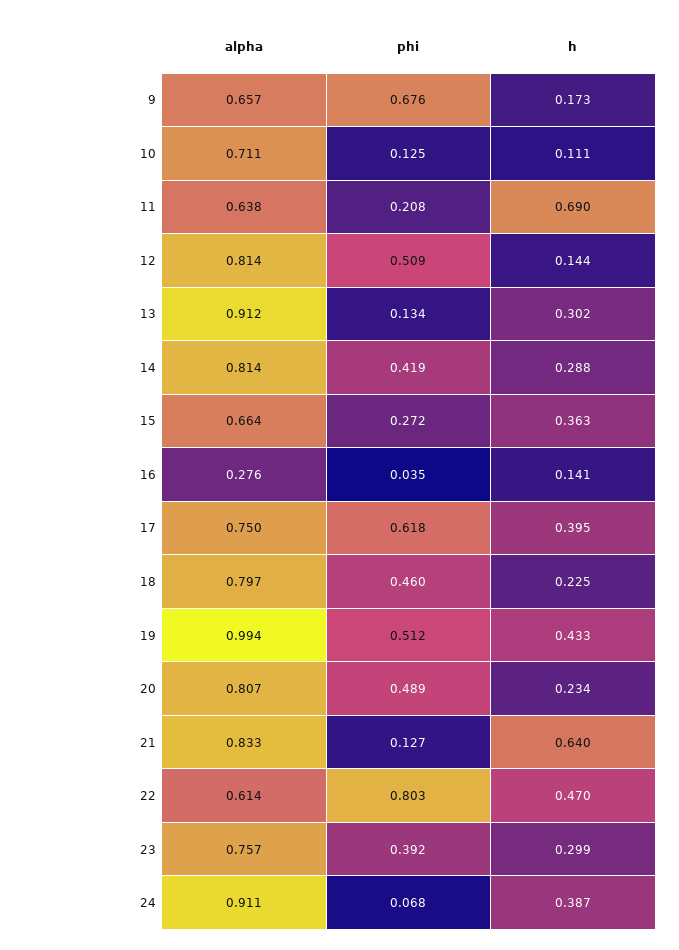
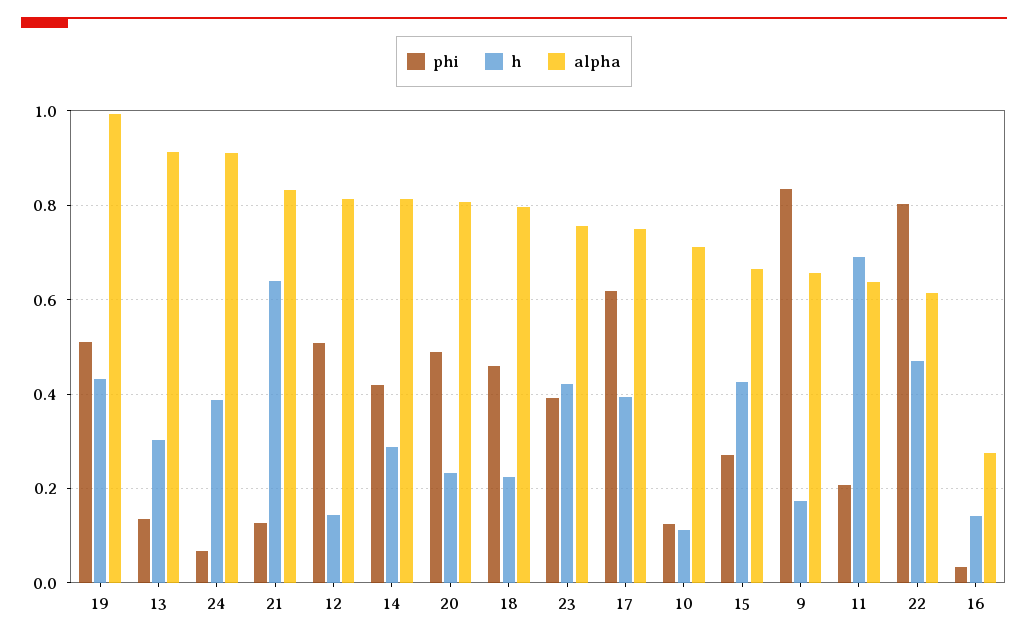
  {
    "alpha": {
      "9": 0.657,
      "10": 0.711,
      "11": 0.638,
      "12": 0.814,
      "13": 0.912,
      "14": 0.814,
      "15": 0.664,
      "16": 0.276,
      "17": 0.75,
      "18": 0.797,
      "19": 0.994,
      "20": 0.807,
      "21": 0.833,
      "22": 0.614,
      "23": 0.757,
      "24": 0.911
    },
    "phi": {
-     "9": 0.676,
+     "9": 0.84,
      "10": 0.125,
      "11": 0.208,
      "12": 0.509,
      "13": 0.134,
      "14": 0.419,
      "15": 0.272,
      "16": 0.035,
      "17": 0.618,
      "18": 0.46,
      "19": 0.512,
      "20": 0.489,
      "21": 0.127,
      "22": 0.803,
      "23": 0.392,
      "24": 0.068
    },
    "h": {
      "9": 0.173,
      "10": 0.111,
      "11": 0.69,
      "12": 0.144,
      "13": 0.302,
      "14": 0.288,
-     "15": 0.363,
+     "15": 0.42,
      "16": 0.141,
      "17": 0.395,
      "18": 0.225,
      "19": 0.433,
      "20": 0.234,
      "21": 0.64,
      "22": 0.47,
-     "23": 0.299,
+     "23": 0.42,
      "24": 0.387
    }
  }

